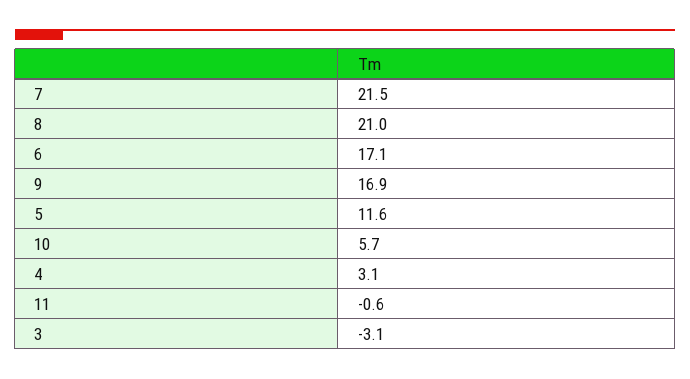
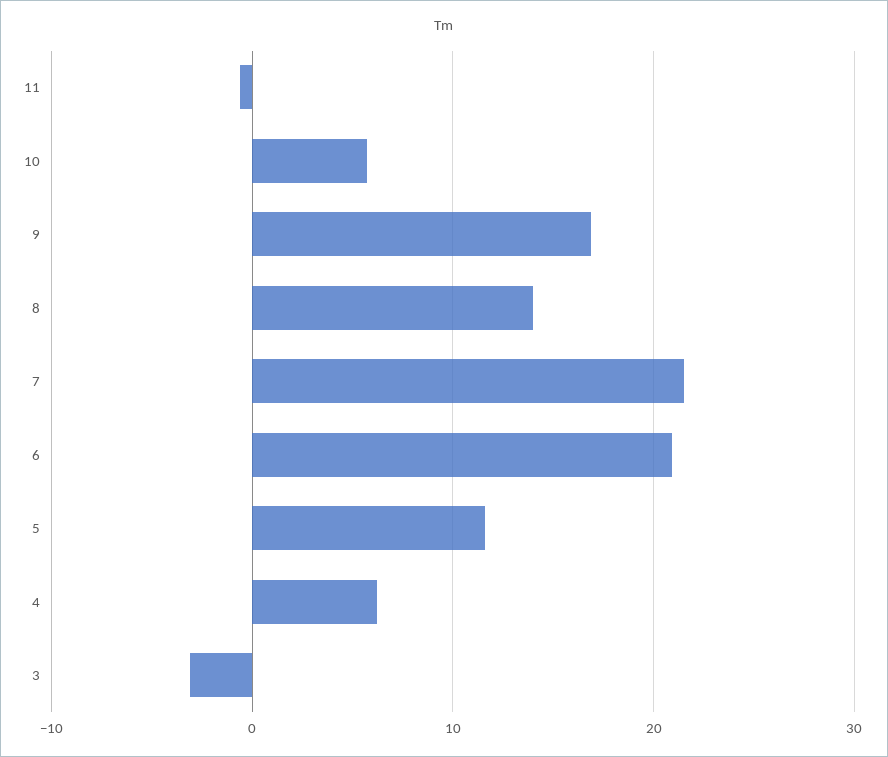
  {
    "7": 21.5,
-   "8": 21,
+   "8": 14,
-   "6": 17.1,
+   "6": 21,
    "9": 16.9,
    "5": 11.6,
    "10": 5.7,
-   "4": 3.1,
+   "4": 6,
    "11": -0.6,
    "3": -3.1
  }

